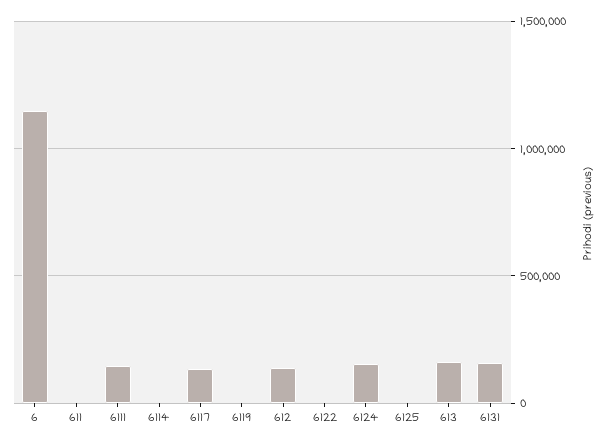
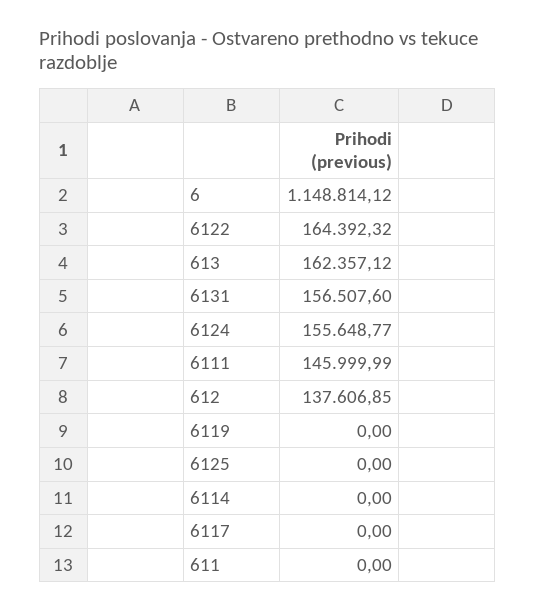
  {
    "6": 1148814.12,
    "611": 0,
    "6111": 145999.99,
    "6114": 0,
-   "6117": 150000,
+   "6117": 0,
    "6119": 0,
    "612": 137606.85,
-   "6122": 0,
+   "6122": 164392.32,
    "6124": 155648.77,
    "6125": 0,
    "613": 162357.12,
    "6131": 156507.6
  }

